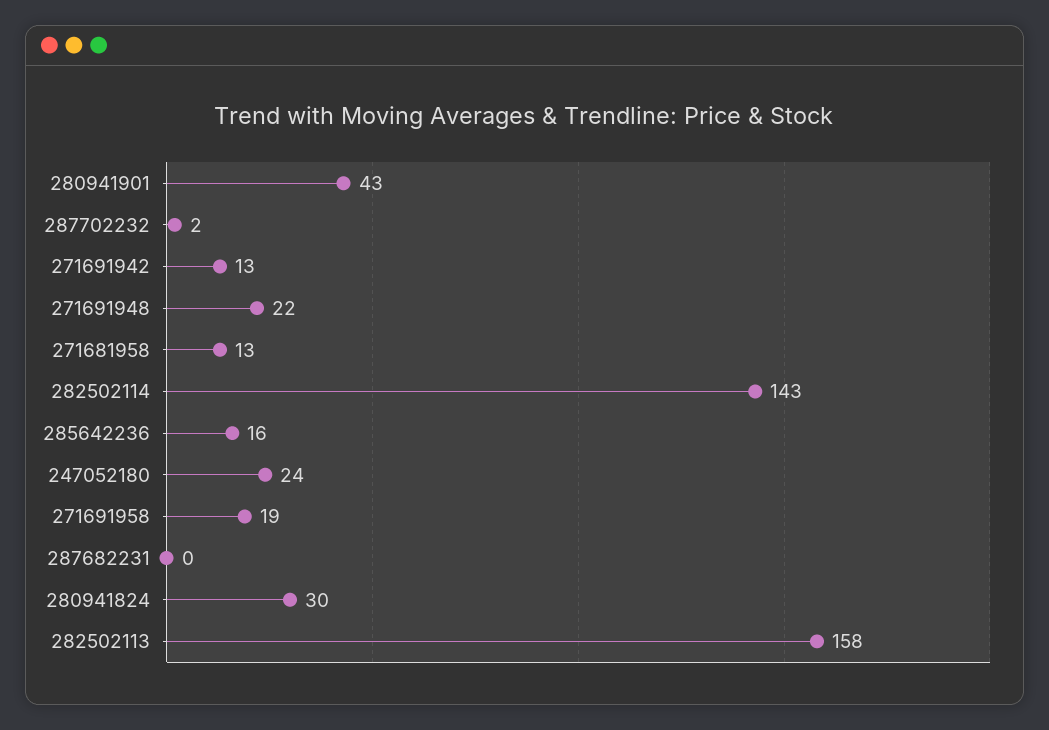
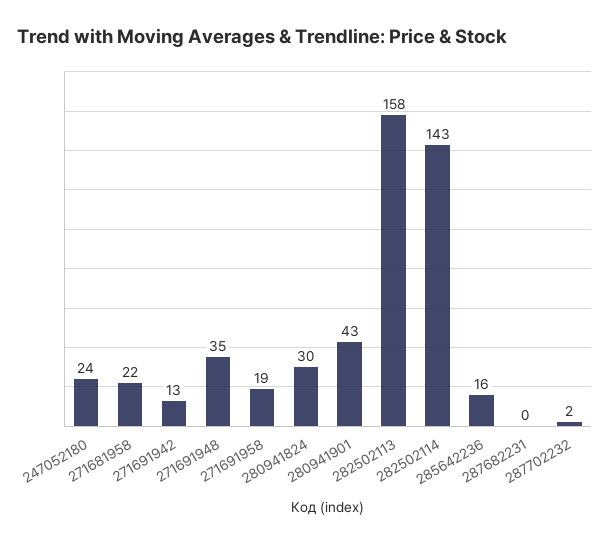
  {
    "280941901": 43,
    "287702232": 2,
    "271691942": 13,
-   "271691948": 22,
+   "271691948": 35,
-   "271681958": 13,
+   "271681958": 22,
    "282502114": 143,
    "285642236": 16,
    "247052180": 24,
    "271691958": 19,
    "287682231": 0,
    "280941824": 30,
    "282502113": 158
  }

